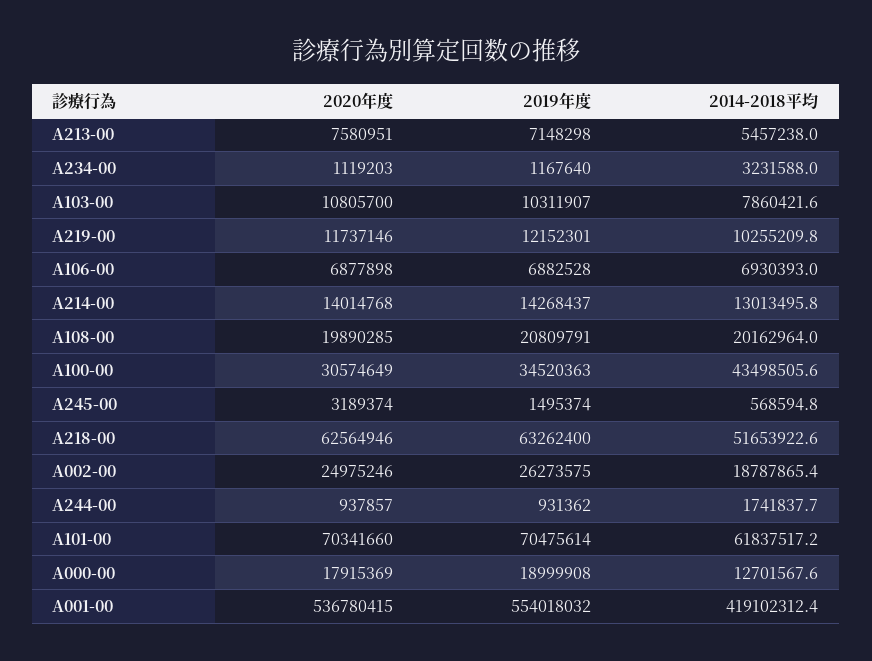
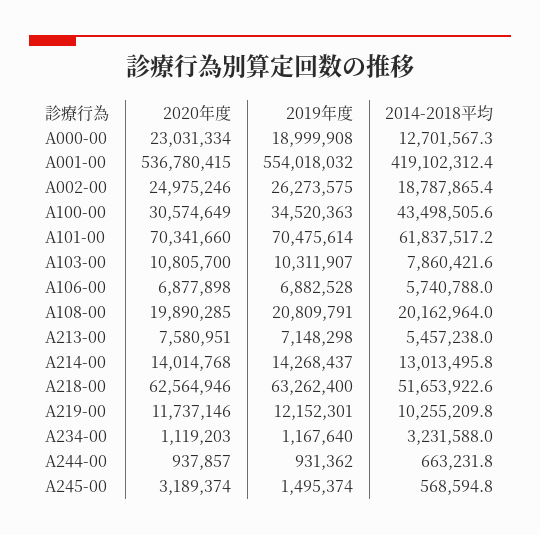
  {
    "2020年度": {
      "A213-00": 7580951,
      "A234-00": 1119203,
      "A103-00": 10805700,
      "A219-00": 11737146,
      "A106-00": 6877898,
      "A214-00": 14014768,
      "A108-00": 19890285,
      "A100-00": 30574649,
      "A245-00": 3189374,
      "A218-00": 62564946,
      "A002-00": 24975246,
      "A244-00": 937857,
      "A101-00": 70341660,
-     "A000-00": 17915369,
+     "A000-00": 23031334,
      "A001-00": 536780415
    },
    "2019年度": {
      "A213-00": 7148298,
      "A234-00": 1167640,
      "A103-00": 10311907,
      "A219-00": 12152301,
      "A106-00": 6882528,
      "A214-00": 14268437,
      "A108-00": 20809791,
      "A100-00": 34520363,
      "A245-00": 1495374,
      "A218-00": 63262400,
      "A002-00": 26273575,
      "A244-00": 931362,
      "A101-00": 70475614,
      "A000-00": 18999908,
      "A001-00": 554018032
    },
    "2014-2018平均": {
      "A213-00": 5457238,
      "A234-00": 3231588,
      "A103-00": 7860421.6,
      "A219-00": 10255209.8,
-     "A106-00": 6930393,
+     "A106-00": 5740788,
      "A214-00": 13013495.8,
      "A108-00": 20162964,
      "A100-00": 43498505.6,
      "A245-00": 568594.8,
      "A218-00": 51653922.6,
      "A002-00": 18787865.4,
-     "A244-00": 1741837.7,
+     "A244-00": 663231.8,
      "A101-00": 61837517.2,
-     "A000-00": 12701567.6,
+     "A000-00": 12701567.3,
      "A001-00": 419102312.4
    }
  }

